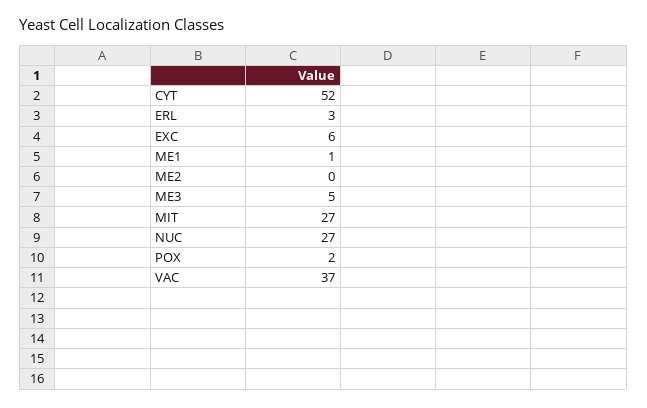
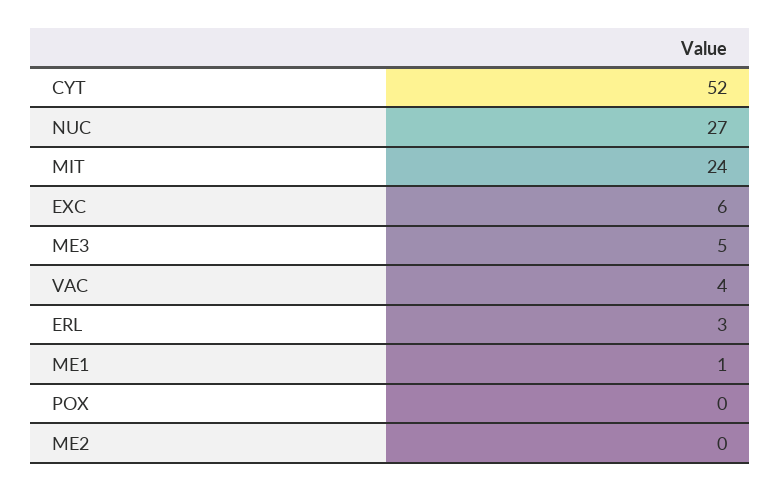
  {
    "CYT": 52,
    "ERL": 3,
    "EXC": 6,
    "ME1": 1,
    "ME2": 0,
    "ME3": 5,
-   "MIT": 27,
+   "MIT": 24,
    "NUC": 27,
-   "POX": 2,
+   "POX": 0,
-   "VAC": 37
+   "VAC": 4
  }

